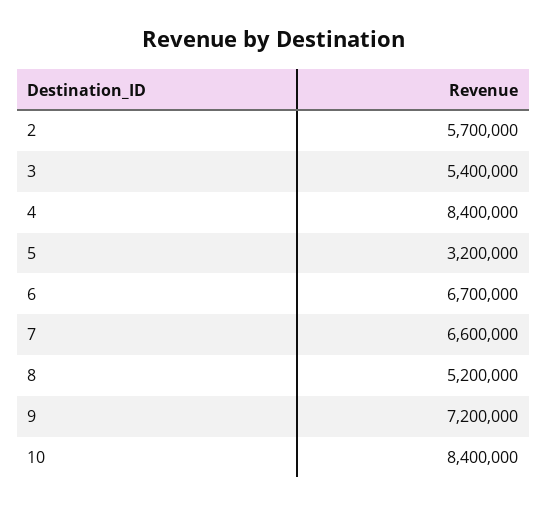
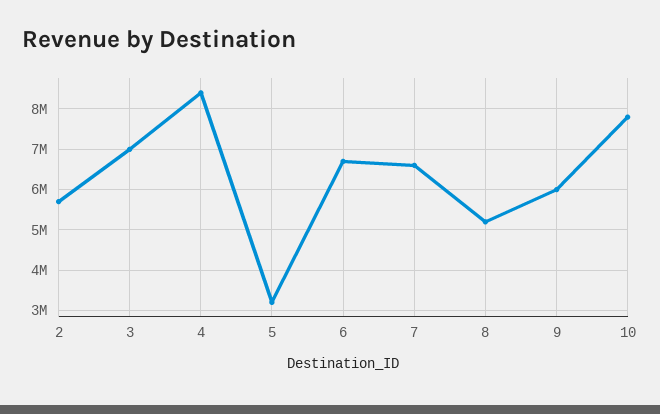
  {
    "2": 5700000,
-   "3": 5400000,
+   "3": 7000000,
    "4": 8400000,
    "5": 3200000,
    "6": 6700000,
    "7": 6600000,
    "8": 5200000,
-   "9": 7200000,
+   "9": 6000000,
-   "10": 8400000
+   "10": 7800000
  }

